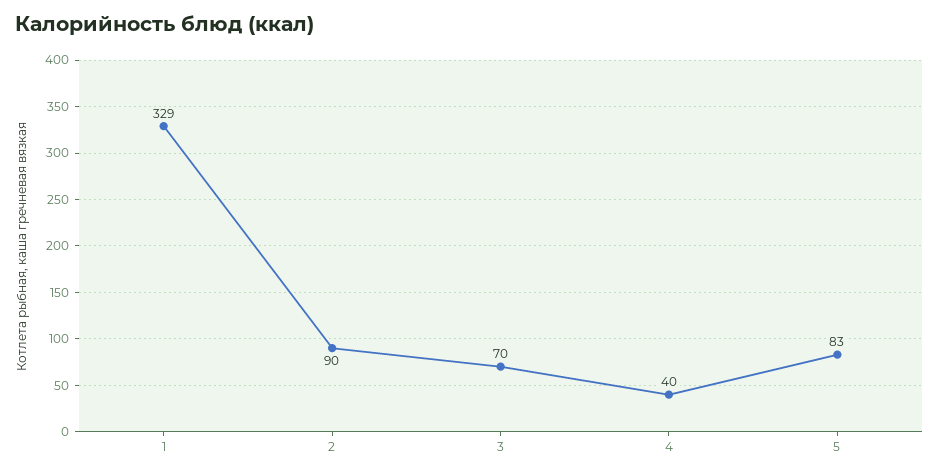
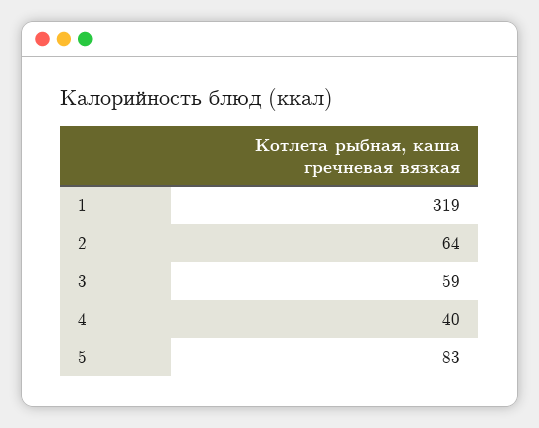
  {
-   "1": 329,
+   "1": 319,
-   "2": 90,
+   "2": 64,
-   "3": 70,
+   "3": 59,
    "4": 40,
    "5": 83
  }

